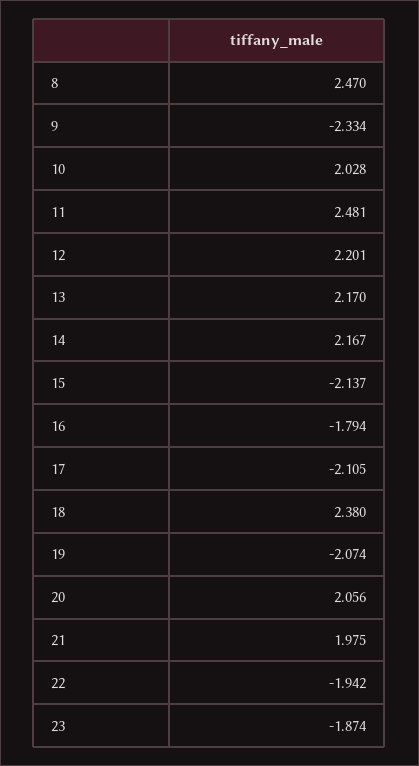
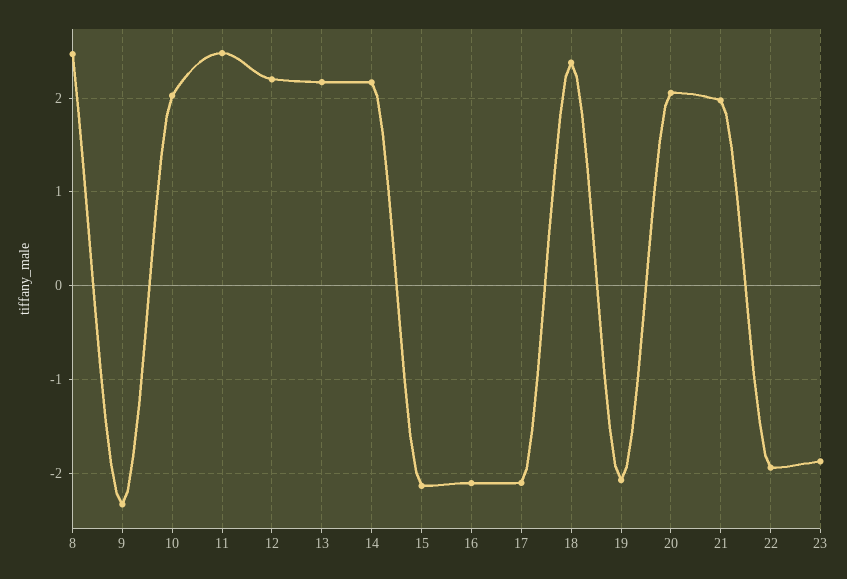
  {
    "8": 2.47,
    "9": -2.334,
    "10": 2.028,
    "11": 2.481,
    "12": 2.201,
    "13": 2.17,
    "14": 2.167,
    "15": -2.137,
-   "16": -1.794,
+   "16": -2.1,
    "17": -2.105,
    "18": 2.38,
    "19": -2.074,
    "20": 2.056,
    "21": 1.975,
    "22": -1.942,
    "23": -1.874
  }

